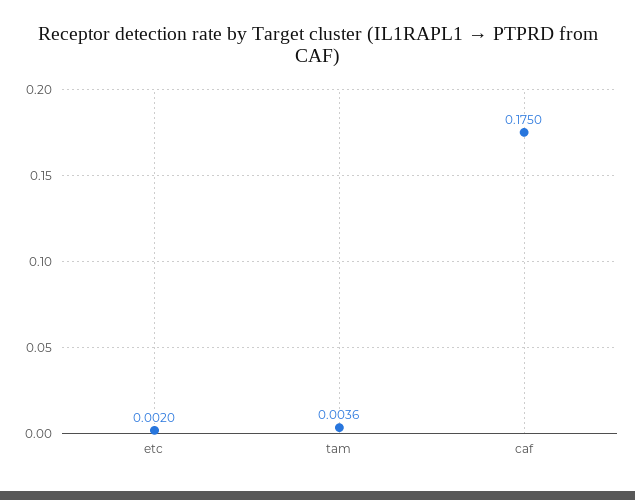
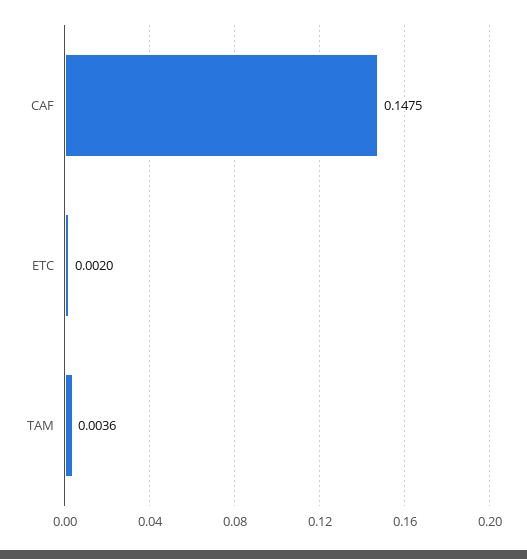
  {
    "etc": 0.002,
    "tam": 0.0036,
-   "caf": 0.175
+   "caf": 0.1475
  }

